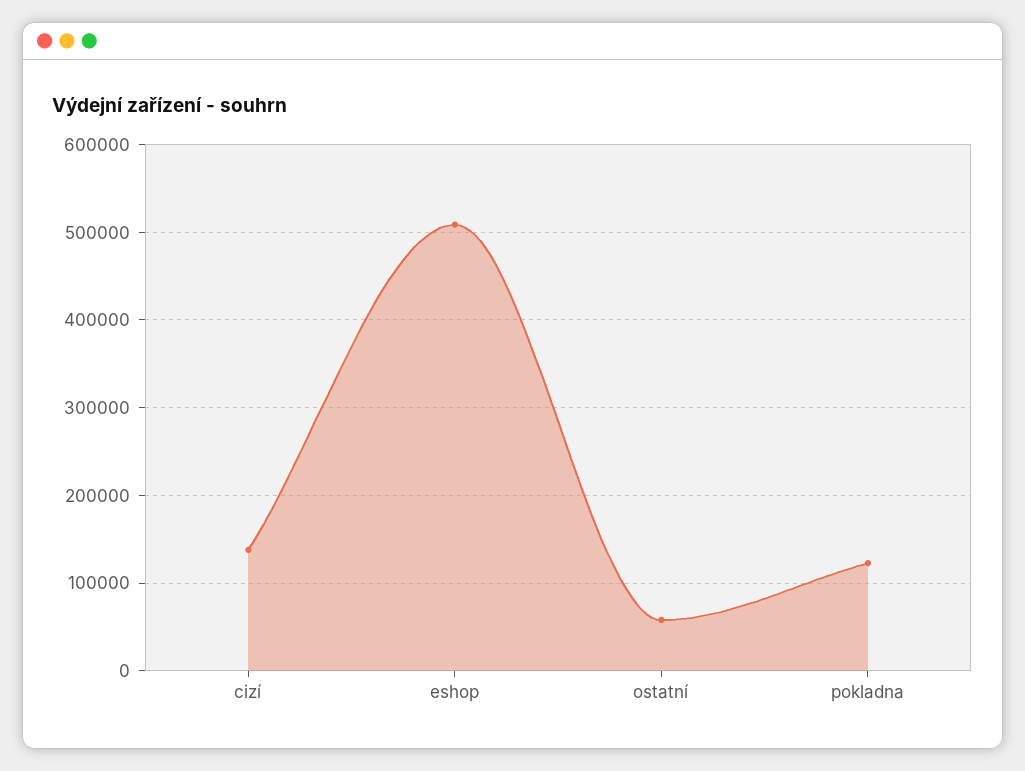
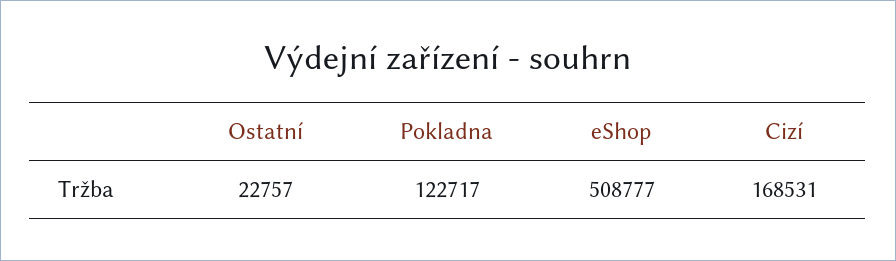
  {
-   "cizí": 140000,
+   "cizí": 168531,
    "eshop": 508777,
-   "ostatní": 60000,
+   "ostatní": 22757,
    "pokladna": 122717
  }

